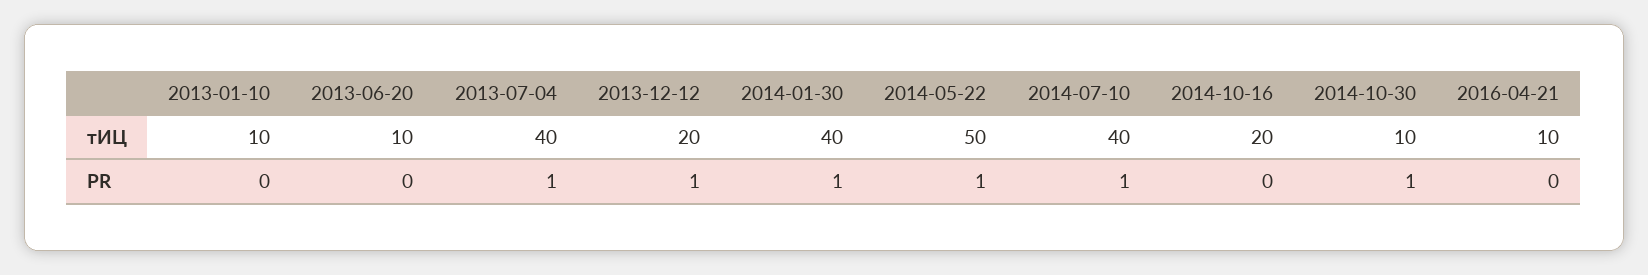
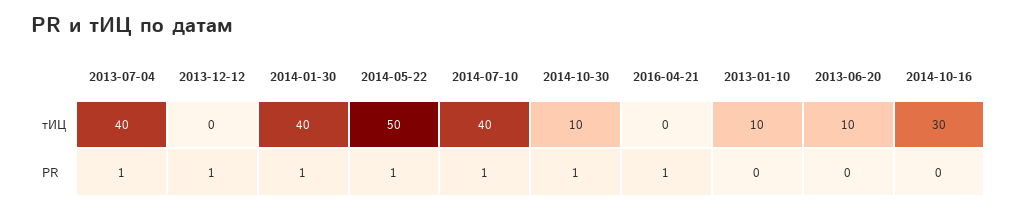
  {
    "2013-01-10": {
      "тИЦ": 10,
      "PR": 0
    },
    "2013-06-20": {
      "тИЦ": 10,
      "PR": 0
    },
    "2013-07-04": {
      "тИЦ": 40,
      "PR": 1
    },
    "2013-12-12": {
-     "тИЦ": 20,
+     "тИЦ": 0,
      "PR": 1
    },
    "2014-01-30": {
      "тИЦ": 40,
      "PR": 1
    },
    "2014-05-22": {
      "тИЦ": 50,
      "PR": 1
    },
    "2014-07-10": {
      "тИЦ": 40,
      "PR": 1
    },
    "2014-10-16": {
-     "тИЦ": 20,
+     "тИЦ": 30,
      "PR": 0
    },
    "2014-10-30": {
      "тИЦ": 10,
      "PR": 1
    },
    "2016-04-21": {
-     "тИЦ": 10,
+     "тИЦ": 0,
-     "PR": 0
+     "PR": 1
    }
  }

